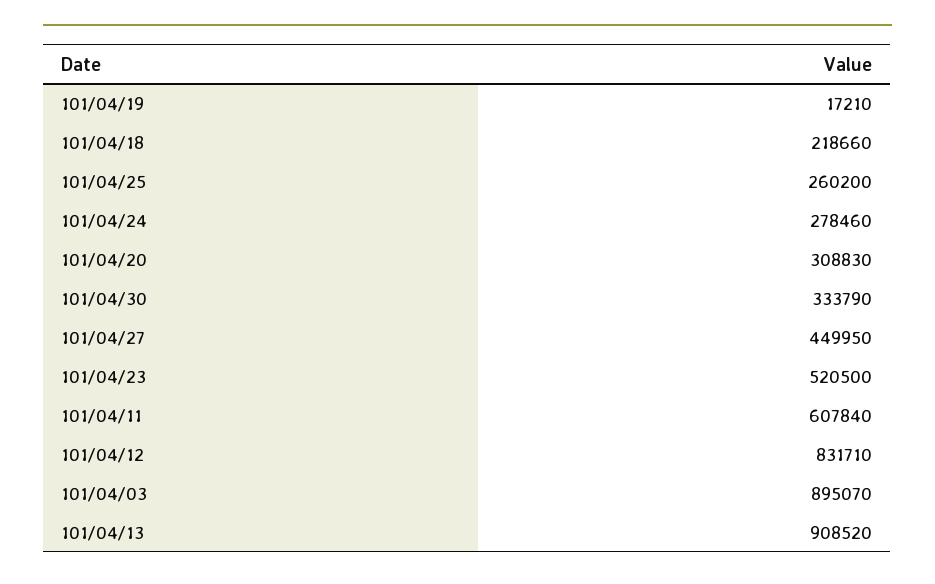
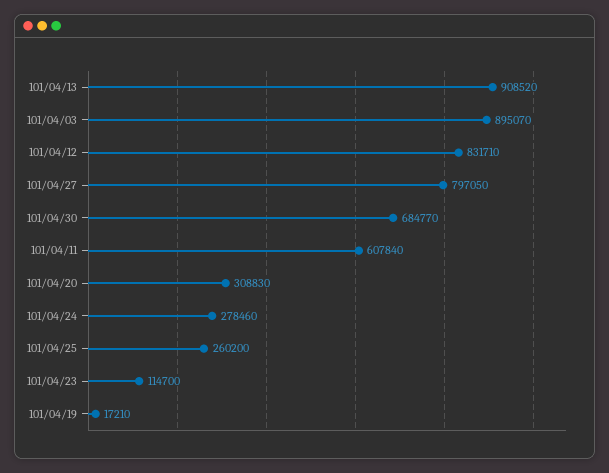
  {
    "101/04/19": 17210,
-   "101/04/18": 218660,
    "101/04/25": 260200,
    "101/04/24": 278460,
    "101/04/20": 308830,
-   "101/04/30": 333790,
+   "101/04/30": 684770,
-   "101/04/27": 449950,
+   "101/04/27": 797050,
-   "101/04/23": 520500,
+   "101/04/23": 114700,
    "101/04/11": 607840,
    "101/04/12": 831710,
    "101/04/03": 895070,
    "101/04/13": 908520
  }

